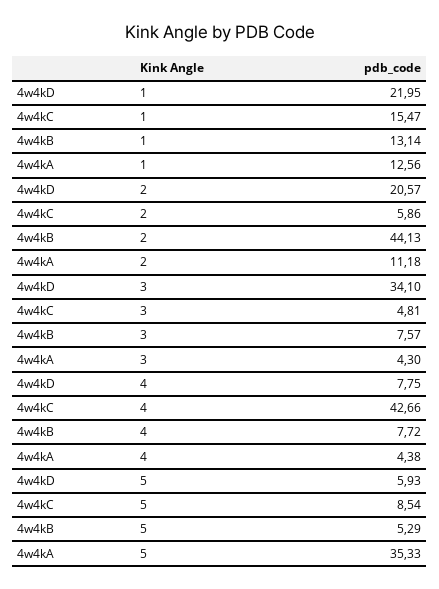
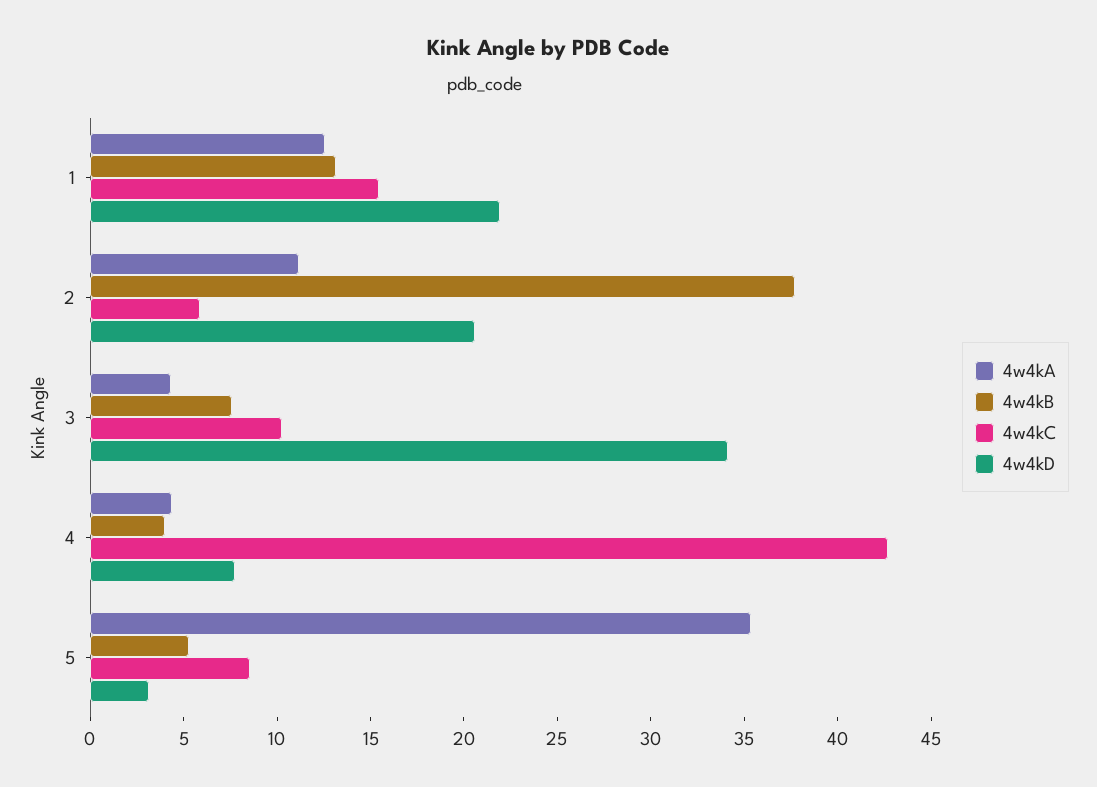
  {
    "4w4kD": {
      "1": 21.95,
      "2": 20.57,
      "3": 34.1,
      "4": 7.75,
-     "5": 5.93
+     "5": 3
    },
    "4w4kC": {
      "1": 15.47,
      "2": 5.86,
-     "3": 4.81,
+     "3": 10,
      "4": 42.66,
      "5": 8.54
    },
    "4w4kB": {
      "1": 13.14,
-     "2": 44.13,
+     "2": 38,
      "3": 7.57,
-     "4": 7.72,
+     "4": 4,
      "5": 5.29
    },
    "4w4kA": {
      "1": 12.56,
      "2": 11.18,
      "3": 4.3,
      "4": 4.38,
      "5": 35.33
    }
  }

